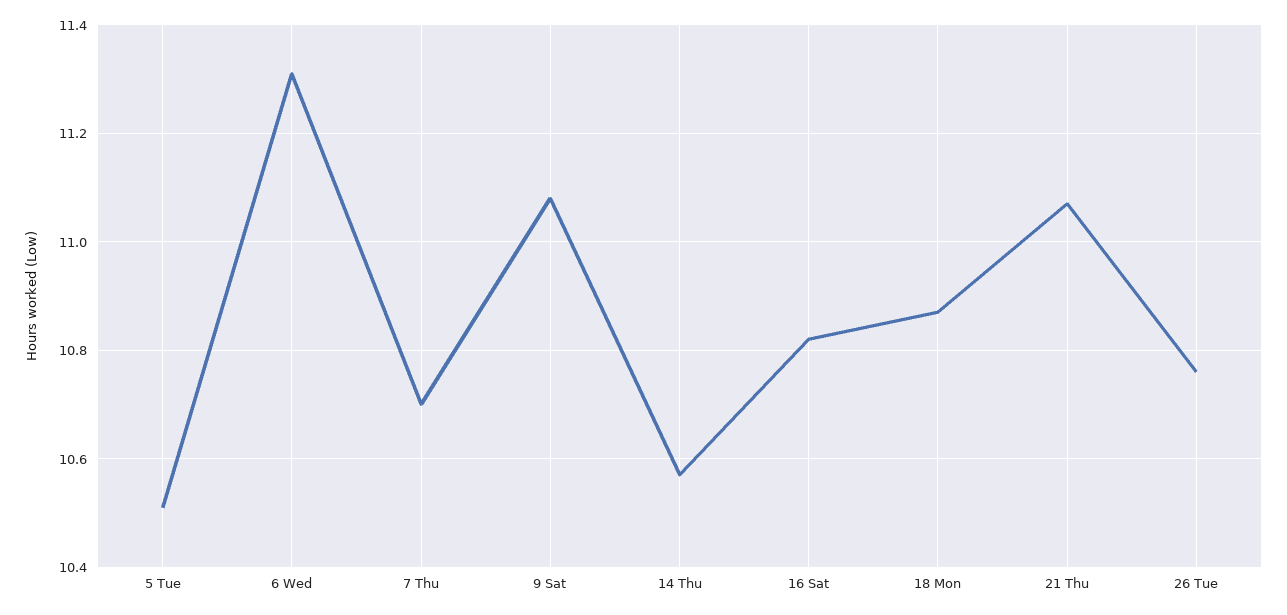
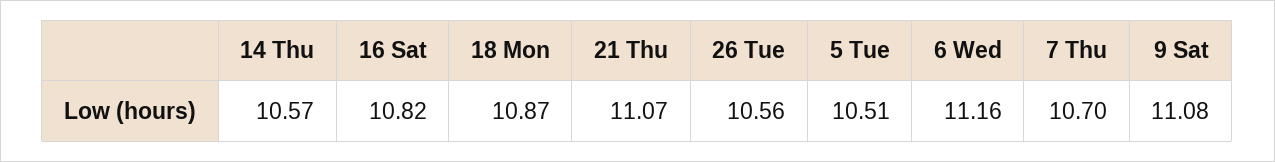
  {
    "5 Tue": 10.51,
-   "6 Wed": 11.3,
+   "6 Wed": 11.16,
    "7 Thu": 10.7,
    "9 Sat": 11.08,
    "14 Thu": 10.57,
    "16 Sat": 10.82,
    "18 Mon": 10.87,
    "21 Thu": 11.07,
-   "26 Tue": 10.75
+   "26 Tue": 10.56
  }

